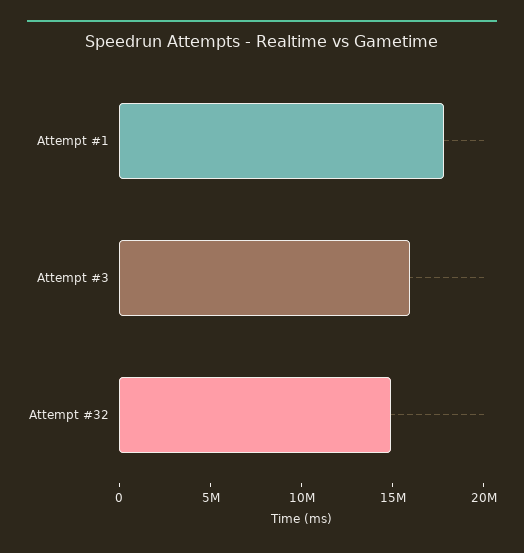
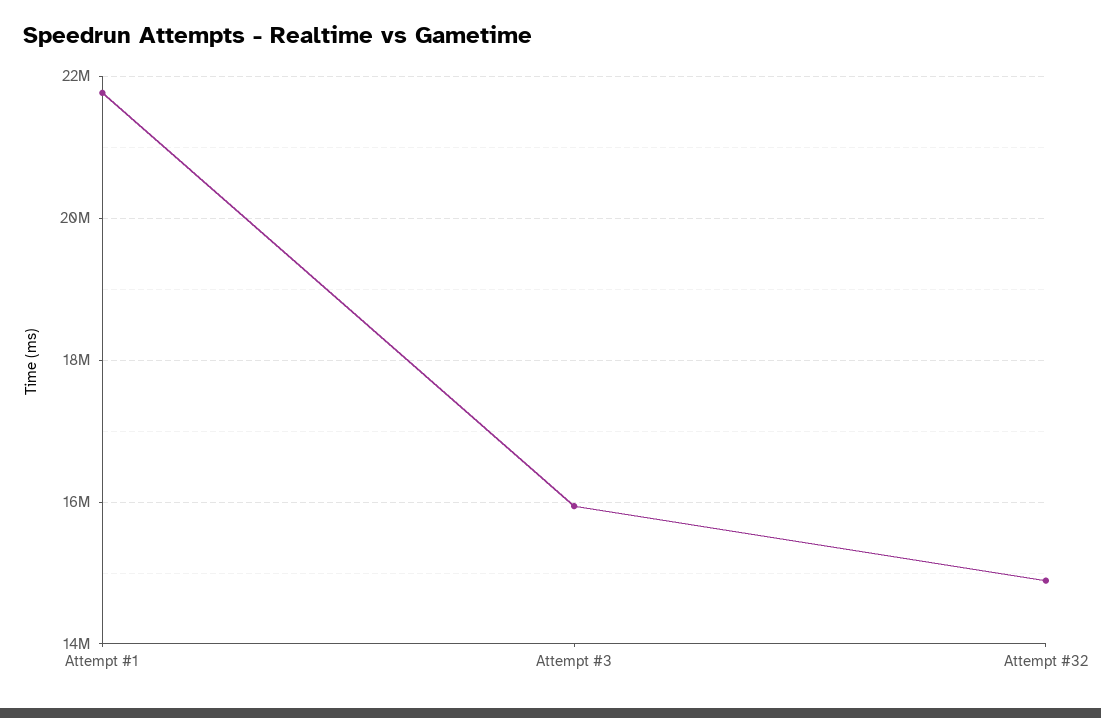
  {
-   "Attempt #1": 18000000,
+   "Attempt #1": 21800000,
    "Attempt #3": 16000000,
    "Attempt #32": 14800000
  }

